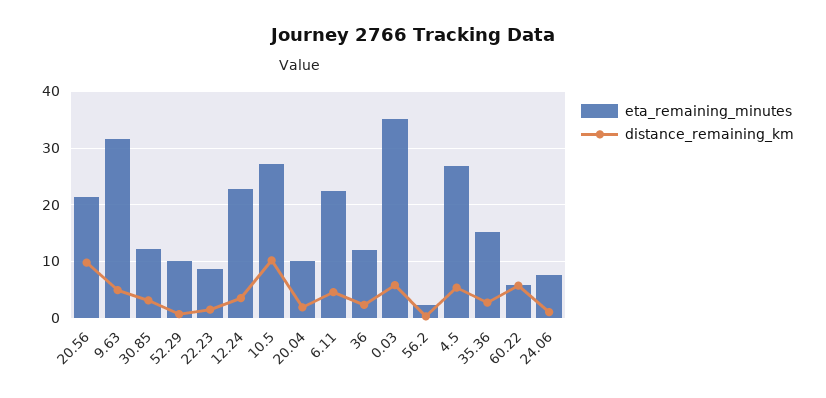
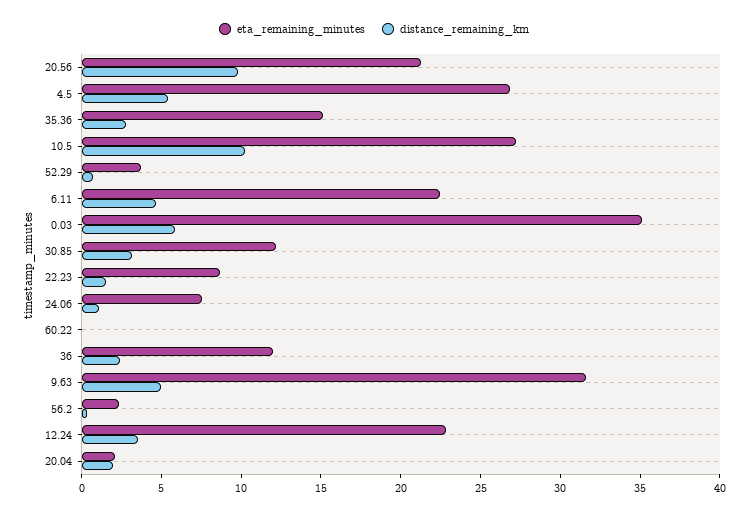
  {
    "eta_remaining_minutes": {
      "20.56": 21,
      "9.63": 32,
      "30.85": 12,
-     "52.29": 10,
+     "52.29": 4,
      "22.23": 9,
      "12.24": 23,
      "10.5": 27,
-     "20.04": 10,
+     "20.04": 2,
      "6.11": 22,
      "36": 12,
      "0.03": 35,
      "56.2": 2,
      "4.5": 27,
      "35.36": 15,
-     "60.22": 6,
+     "60.22": 0,
      "24.06": 8
    },
    "distance_remaining_km": {
      "20.56": 10,
      "9.63": 5,
      "30.85": 3,
      "52.29": 1,
      "22.23": 2,
      "12.24": 4,
      "10.5": 10,
      "20.04": 2,
      "6.11": 5,
      "36": 2,
      "0.03": 6,
      "56.2": 0,
      "4.5": 5,
      "35.36": 3,
-     "60.22": 6,
+     "60.22": 0,
      "24.06": 1
    }
  }

